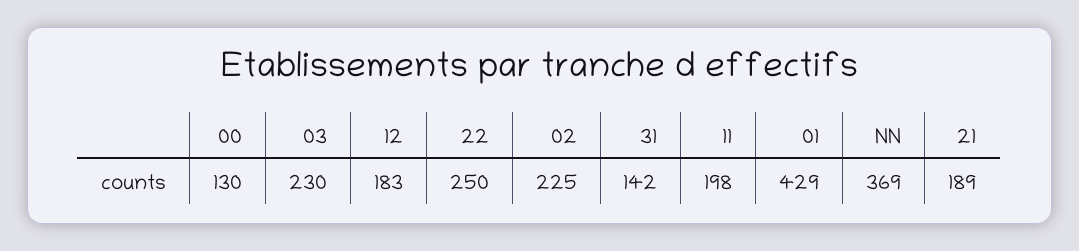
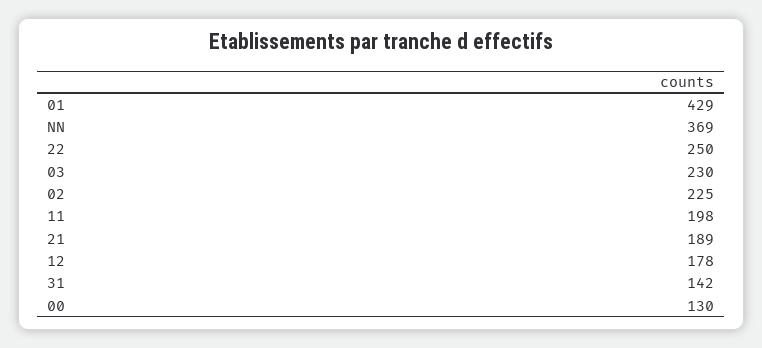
  {
    "00": 130,
    "03": 230,
-   "12": 183,
+   "12": 178,
    "22": 250,
    "02": 225,
    "31": 142,
    "11": 198,
    "01": 429,
    "NN": 369,
    "21": 189
  }

